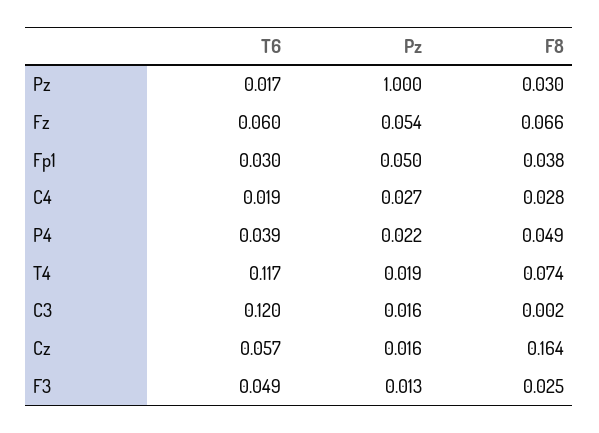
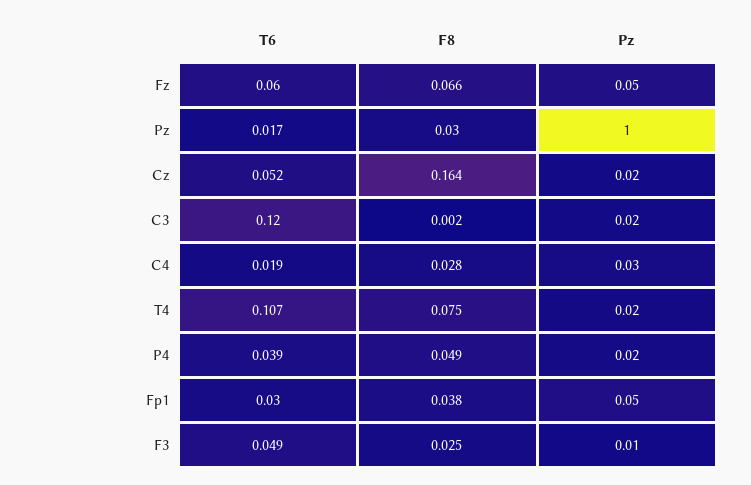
  {
    "T6": {
      "Pz": 0.017,
      "Fz": 0.06,
      "Fp1": 0.03,
      "C4": 0.019,
      "P4": 0.039,
-     "T4": 0.117,
+     "T4": 0.107,
      "C3": 0.12,
-     "Cz": 0.057,
+     "Cz": 0.052,
      "F3": 0.049
    },
    "Pz": {
      "Pz": 1,
      "Fz": 0.054,
      "Fp1": 0.05,
      "C4": 0.027,
      "P4": 0.022,
      "T4": 0.019,
      "C3": 0.016,
      "Cz": 0.016,
      "F3": 0.013
    },
    "F8": {
      "Pz": 0.03,
      "Fz": 0.066,
      "Fp1": 0.038,
      "C4": 0.028,
      "P4": 0.049,
-     "T4": 0.074,
+     "T4": 0.075,
      "C3": 0.002,
      "Cz": 0.164,
      "F3": 0.025
    }
  }

